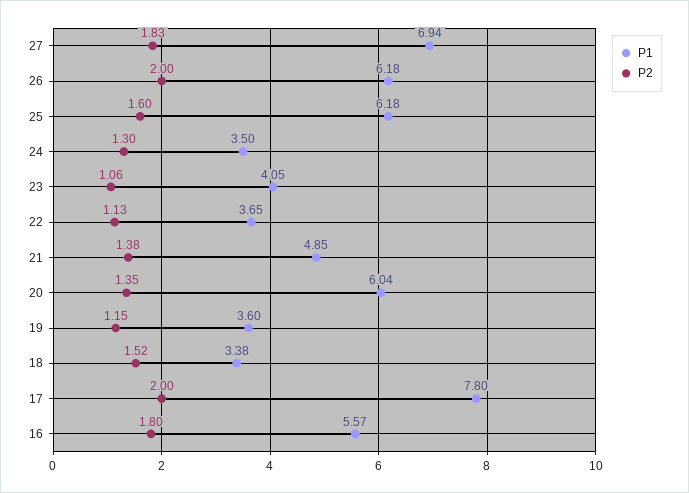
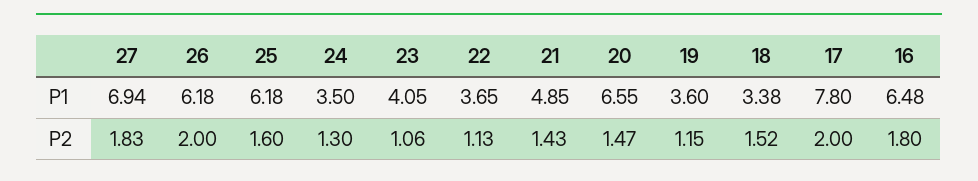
  {
    "P1": {
      "27": 6.94,
      "26": 6.18,
      "25": 6.18,
      "24": 3.5,
      "23": 4.05,
      "22": 3.65,
      "21": 4.85,
-     "20": 6.04,
+     "20": 6.55,
      "19": 3.6,
      "18": 3.38,
      "17": 7.8,
-     "16": 5.57
+     "16": 6.48
    },
    "P2": {
      "27": 1.83,
      "26": 2,
      "25": 1.6,
      "24": 1.3,
      "23": 1.06,
      "22": 1.13,
-     "21": 1.38,
+     "21": 1.43,
-     "20": 1.35,
+     "20": 1.47,
      "19": 1.15,
      "18": 1.52,
      "17": 2,
      "16": 1.8
    }
  }

